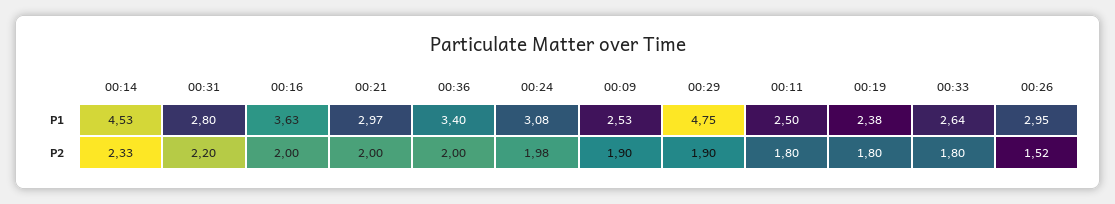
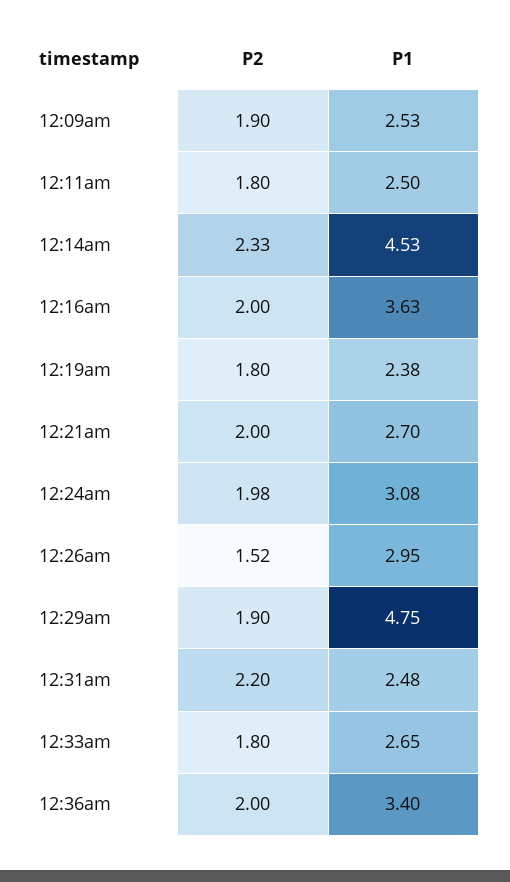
  {
    "00:14": {
      "P1": 4.53,
      "P2": 2.33
    },
    "00:31": {
-     "P1": 2.8,
+     "P1": 2.48,
      "P2": 2.2
    },
    "00:16": {
      "P1": 3.63,
      "P2": 2
    },
    "00:21": {
-     "P1": 2.97,
+     "P1": 2.7,
      "P2": 2
    },
    "00:36": {
      "P1": 3.4,
      "P2": 2
    },
    "00:24": {
      "P1": 3.08,
      "P2": 1.98
    },
    "00:09": {
      "P1": 2.53,
      "P2": 1.9
    },
    "00:29": {
      "P1": 4.75,
      "P2": 1.9
    },
    "00:11": {
      "P1": 2.5,
      "P2": 1.8
    },
    "00:19": {
      "P1": 2.38,
      "P2": 1.8
    },
    "00:33": {
-     "P1": 2.64,
+     "P1": 2.65,
      "P2": 1.8
    },
    "00:26": {
      "P1": 2.95,
      "P2": 1.52
    }
  }

